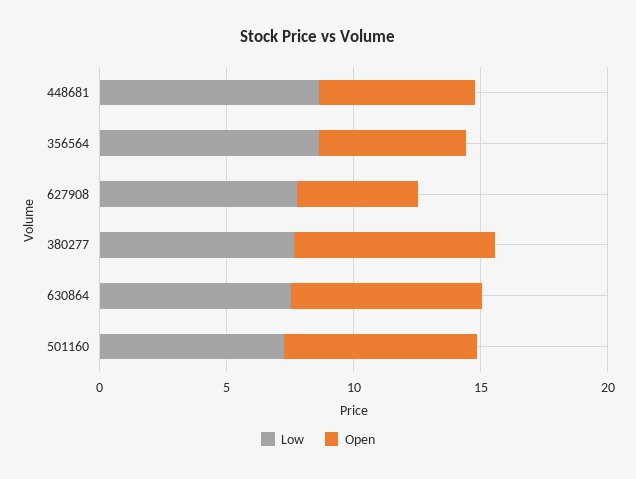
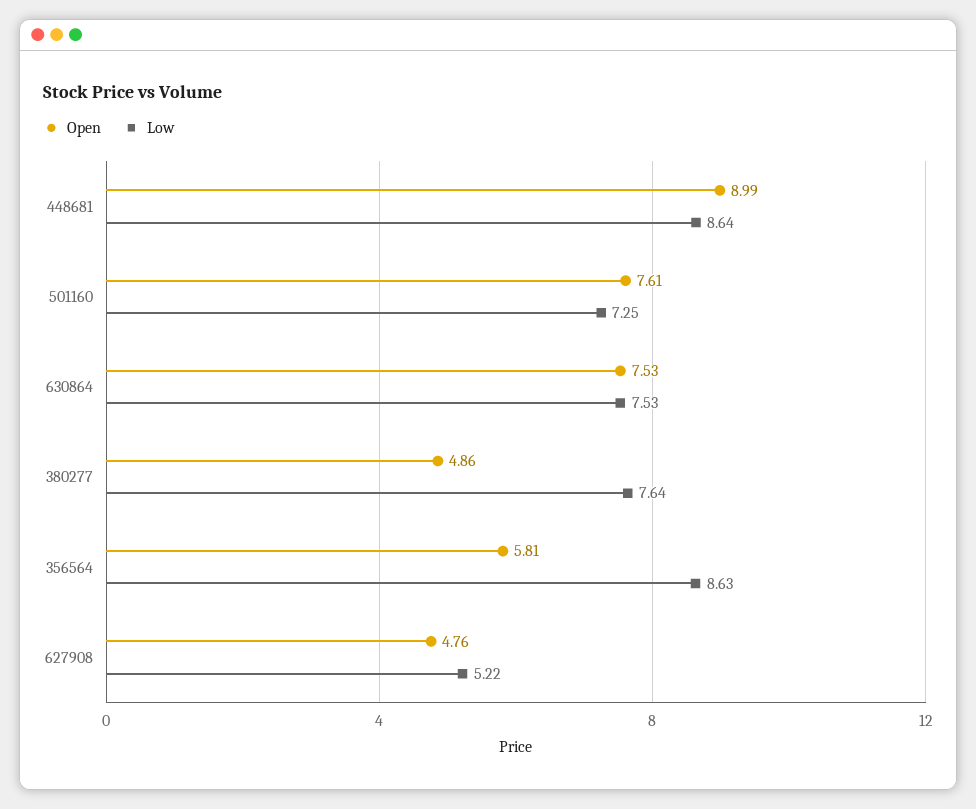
  {
    "Low": {
      "448681": 8.64,
      "356564": 8.63,
-     "627908": 8,
+     "627908": 5.22,
      "380277": 7.64,
      "630864": 7.53,
      "501160": 7.25
    },
    "Open": {
-     "448681": 6,
+     "448681": 8.99,
      "356564": 5.81,
      "627908": 4.76,
-     "380277": 8,
+     "380277": 4.86,
      "630864": 7.53,
      "501160": 7.61
    }
  }

